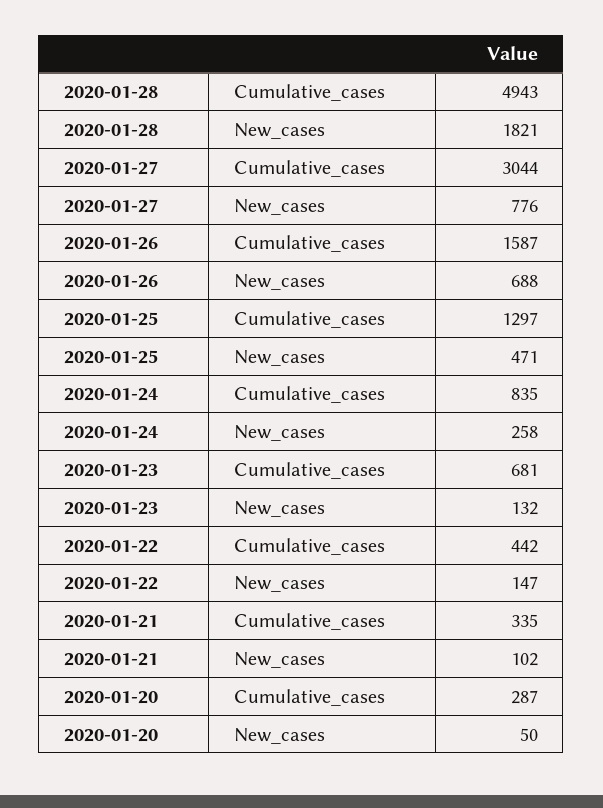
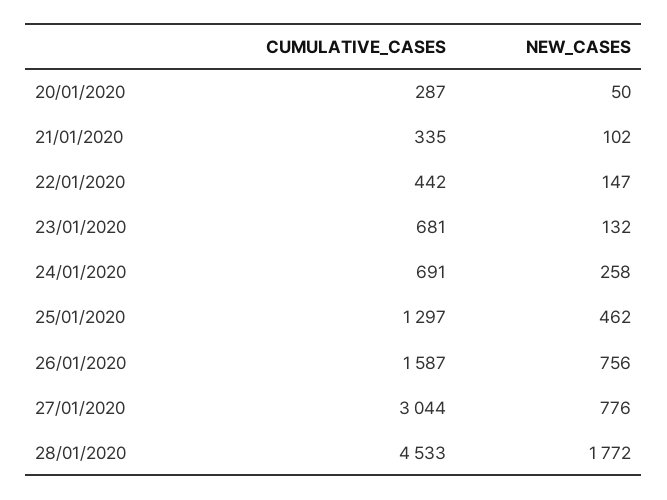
  {
    "2020-01-28": {
-     "Cumulative_cases": 4943,
+     "Cumulative_cases": 4533,
-     "New_cases": 1821
+     "New_cases": 1772
    },
    "2020-01-27": {
      "Cumulative_cases": 3044,
      "New_cases": 776
    },
    "2020-01-26": {
      "Cumulative_cases": 1587,
-     "New_cases": 688
+     "New_cases": 756
    },
    "2020-01-25": {
      "Cumulative_cases": 1297,
-     "New_cases": 471
+     "New_cases": 462
    },
    "2020-01-24": {
-     "Cumulative_cases": 835,
+     "Cumulative_cases": 691,
      "New_cases": 258
    },
    "2020-01-23": {
      "Cumulative_cases": 681,
      "New_cases": 132
    },
    "2020-01-22": {
      "Cumulative_cases": 442,
      "New_cases": 147
    },
    "2020-01-21": {
      "Cumulative_cases": 335,
      "New_cases": 102
    },
    "2020-01-20": {
      "Cumulative_cases": 287,
      "New_cases": 50
    }
  }

